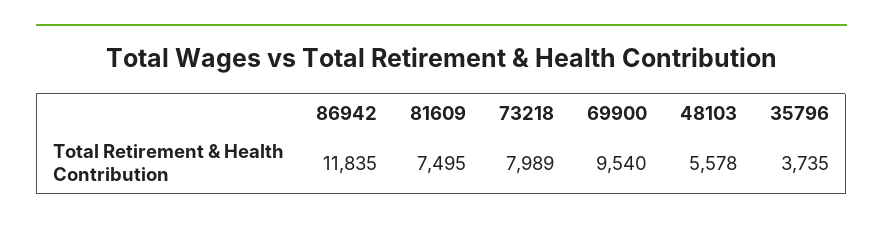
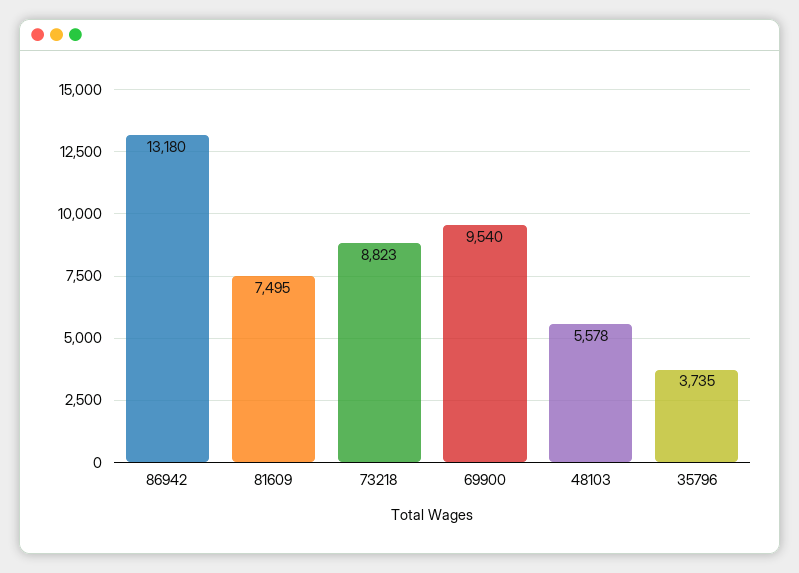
  {
-   "86942": 11835,
+   "86942": 13180,
    "81609": 7495,
-   "73218": 7989,
+   "73218": 8823,
    "69900": 9540,
    "48103": 5578,
    "35796": 3735
  }

